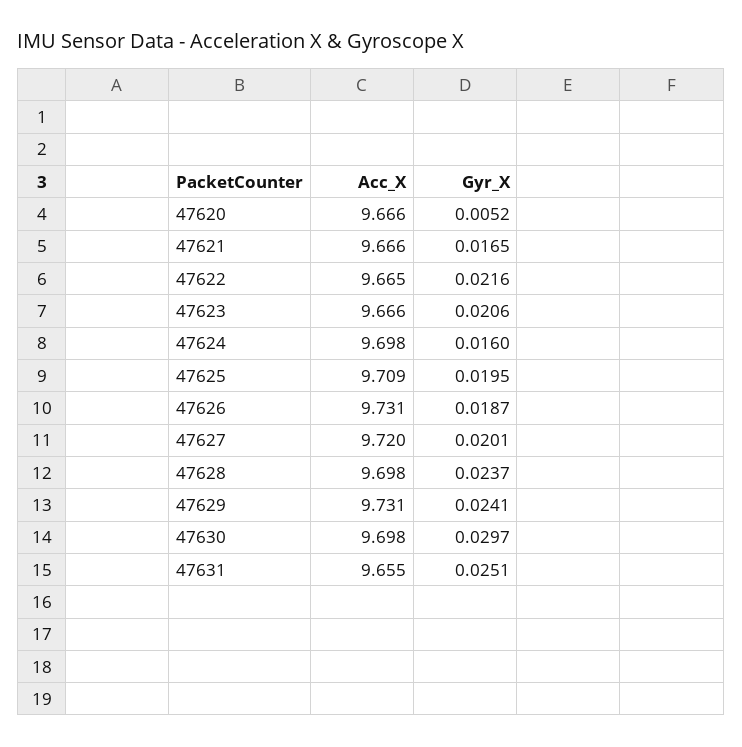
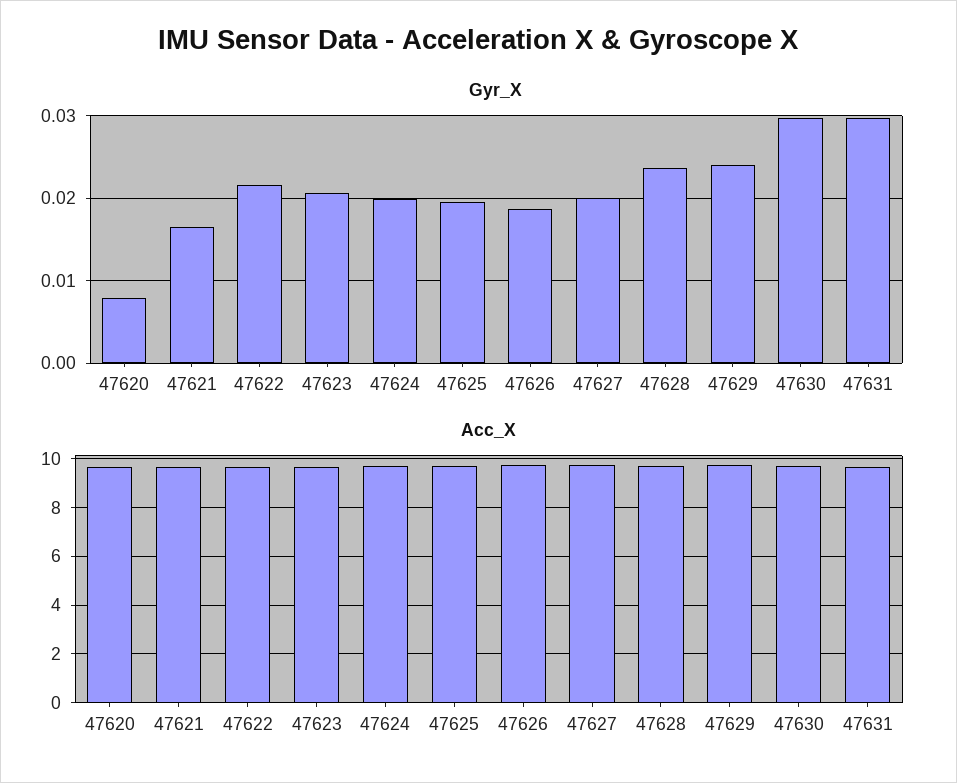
  {
    "Acc_X": {
      "47620": 9.666,
      "47621": 9.666,
      "47622": 9.665,
      "47623": 9.666,
      "47624": 9.698,
      "47625": 9.709,
      "47626": 9.731,
      "47627": 9.72,
      "47628": 9.698,
      "47629": 9.731,
      "47630": 9.698,
      "47631": 9.655
    },
    "Gyr_X": {
-     "47620": 0.0052,
+     "47620": 0.008,
      "47621": 0.0165,
      "47622": 0.0216,
      "47623": 0.0206,
-     "47624": 0.016,
+     "47624": 0.02,
      "47625": 0.0195,
      "47626": 0.0187,
      "47627": 0.0201,
      "47628": 0.0237,
      "47629": 0.0241,
      "47630": 0.0297,
-     "47631": 0.0251
+     "47631": 0.03
    }
  }

